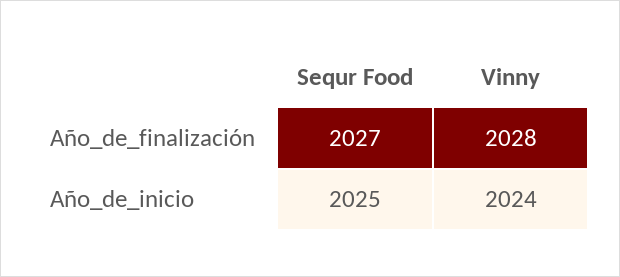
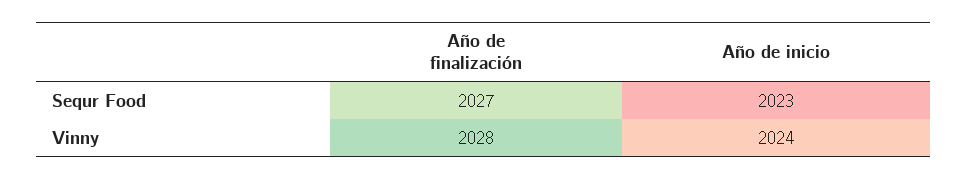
  {
    "Sequr Food": {
      "Año_de_finalización": 2027,
-     "Año_de_inicio": 2025
+     "Año_de_inicio": 2023
    },
    "Vinny": {
      "Año_de_finalización": 2028,
      "Año_de_inicio": 2024
    }
  }

